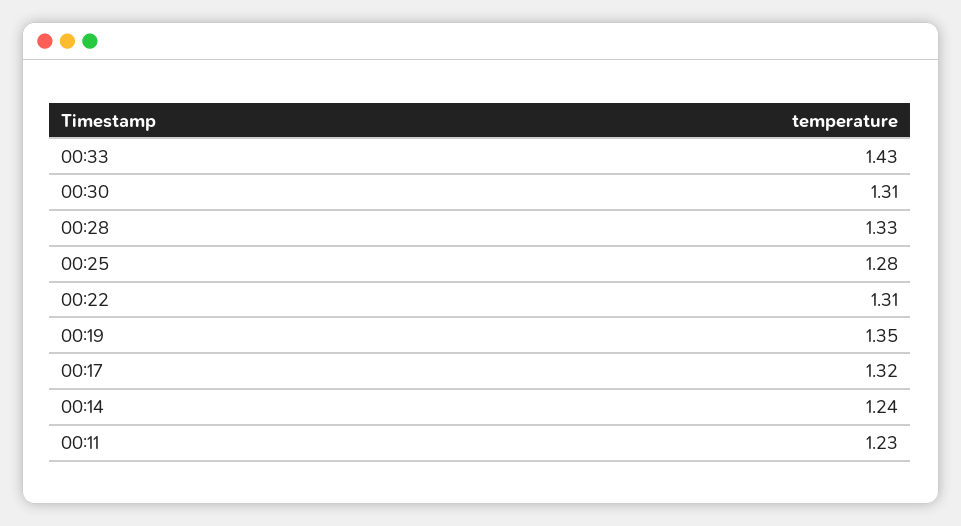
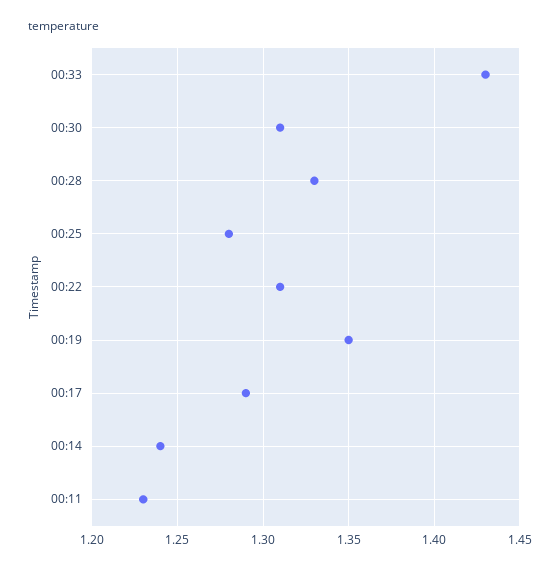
  {
    "00:33": 1.43,
    "00:30": 1.31,
    "00:28": 1.33,
    "00:25": 1.28,
    "00:22": 1.31,
    "00:19": 1.35,
-   "00:17": 1.32,
+   "00:17": 1.29,
    "00:14": 1.24,
    "00:11": 1.23
  }

